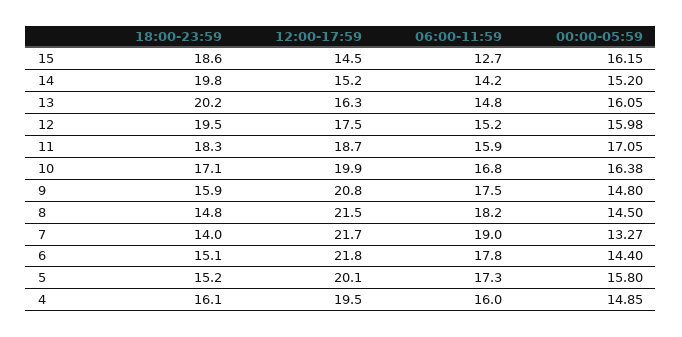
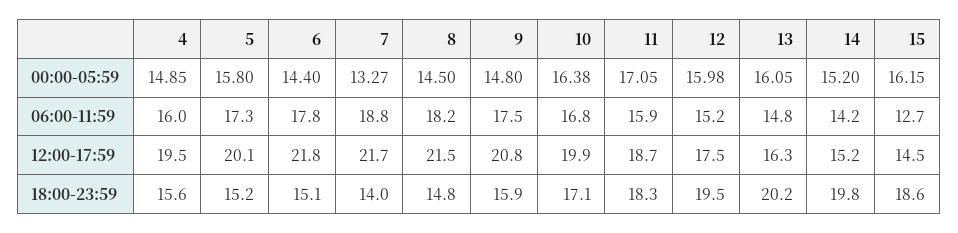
  {
    "18:00-23:59": {
      "15": 18.6,
      "14": 19.8,
      "13": 20.2,
      "12": 19.5,
      "11": 18.3,
      "10": 17.1,
      "9": 15.9,
      "8": 14.8,
      "7": 14,
      "6": 15.1,
      "5": 15.2,
-     "4": 16.1
+     "4": 15.6
    },
    "12:00-17:59": {
      "15": 14.5,
      "14": 15.2,
      "13": 16.3,
      "12": 17.5,
      "11": 18.7,
      "10": 19.9,
      "9": 20.8,
      "8": 21.5,
      "7": 21.7,
      "6": 21.8,
      "5": 20.1,
      "4": 19.5
    },
    "06:00-11:59": {
      "15": 12.7,
      "14": 14.2,
      "13": 14.8,
      "12": 15.2,
      "11": 15.9,
      "10": 16.8,
      "9": 17.5,
      "8": 18.2,
-     "7": 19,
+     "7": 18.8,
      "6": 17.8,
      "5": 17.3,
      "4": 16
    },
    "00:00-05:59": {
      "15": 16.15,
      "14": 15.2,
      "13": 16.05,
      "12": 15.98,
      "11": 17.05,
      "10": 16.38,
      "9": 14.8,
      "8": 14.5,
      "7": 13.27,
      "6": 14.4,
      "5": 15.8,
      "4": 14.85
    }
  }

